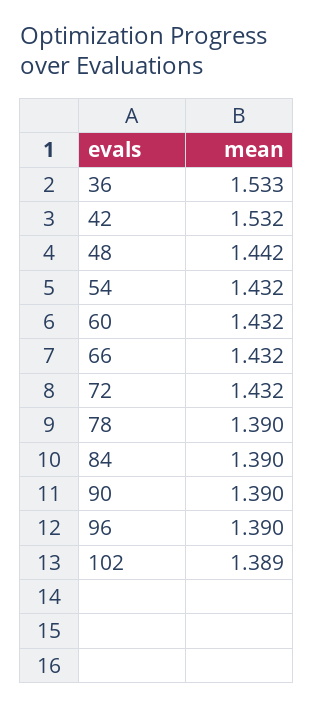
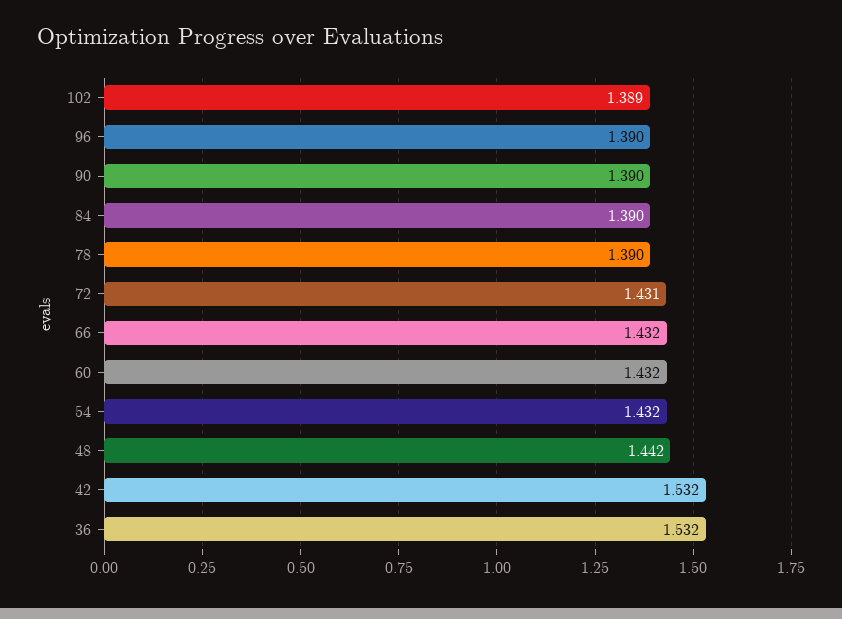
  {
-   "36": 1.533,
+   "36": 1.532,
    "42": 1.532,
    "48": 1.442,
    "54": 1.432,
    "60": 1.432,
    "66": 1.432,
-   "72": 1.432,
+   "72": 1.431,
    "78": 1.39,
    "84": 1.39,
    "90": 1.39,
    "96": 1.39,
    "102": 1.389
  }

